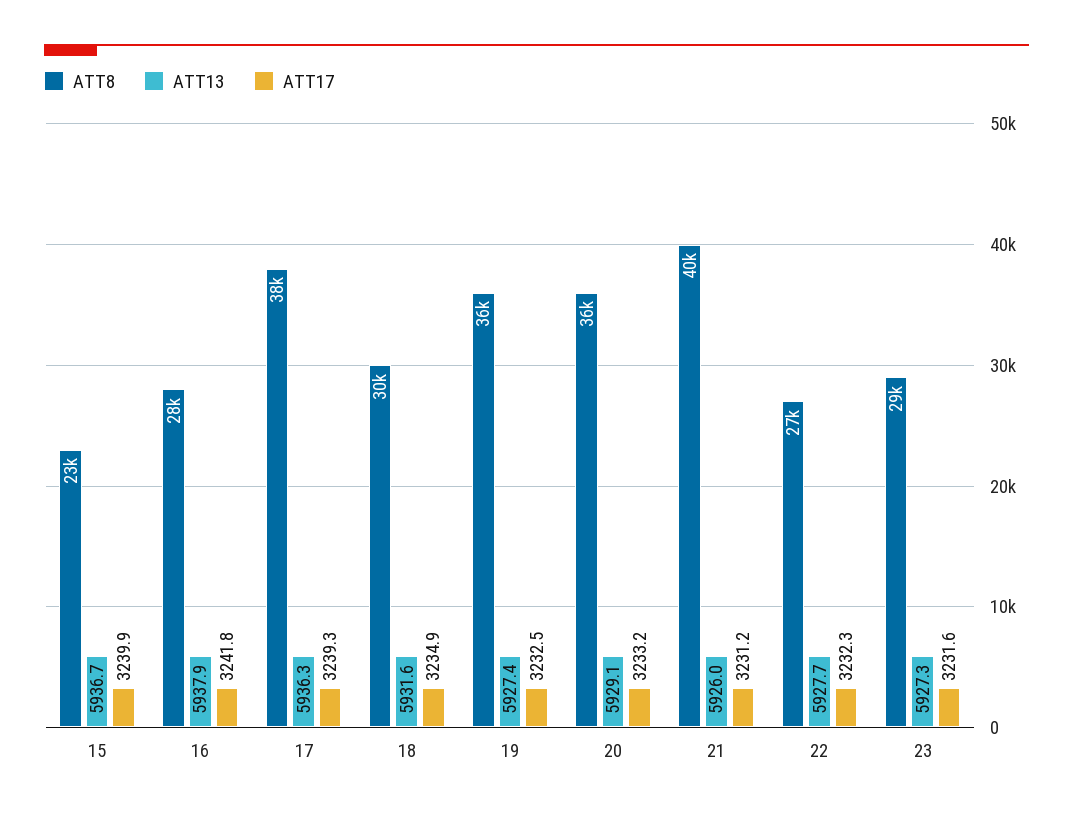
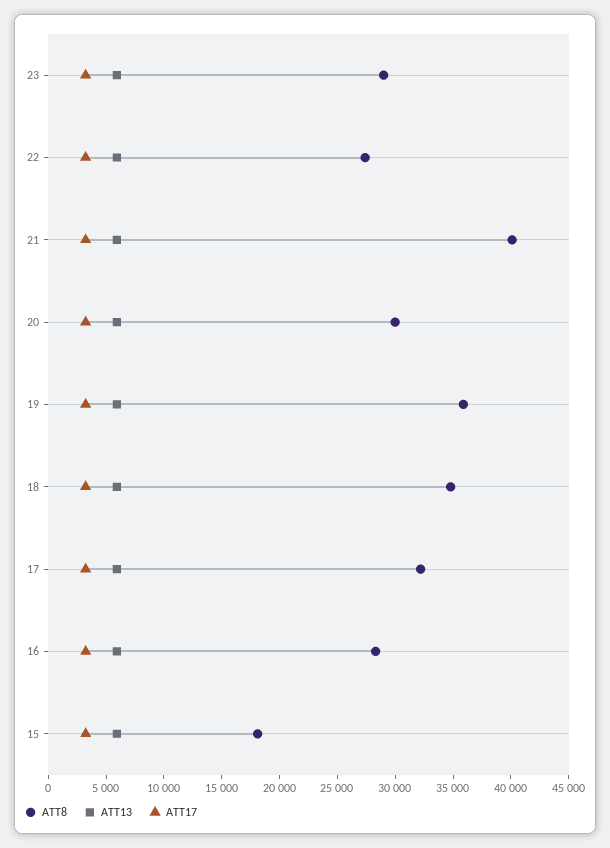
  {
    "ATT8": {
-     "15": 23000,
+     "15": 18000,
      "16": 28000,
-     "17": 38000,
+     "17": 32000,
-     "18": 30000,
+     "18": 35000,
      "19": 36000,
-     "20": 36000,
+     "20": 30000,
      "21": 40000,
      "22": 27000,
      "23": 29000
    },
    "ATT13": {
      "15": 5936.7,
      "16": 5937.9,
      "17": 5936.3,
      "18": 5931.6,
      "19": 5927.4,
      "20": 5929.1,
      "21": 5926,
      "22": 5927.7,
      "23": 5927.3
    },
    "ATT17": {
      "15": 3239.9,
      "16": 3241.8,
      "17": 3239.3,
      "18": 3234.9,
      "19": 3232.5,
      "20": 3233.2,
      "21": 3231.2,
      "22": 3232.3,
      "23": 3231.6
    }
  }

